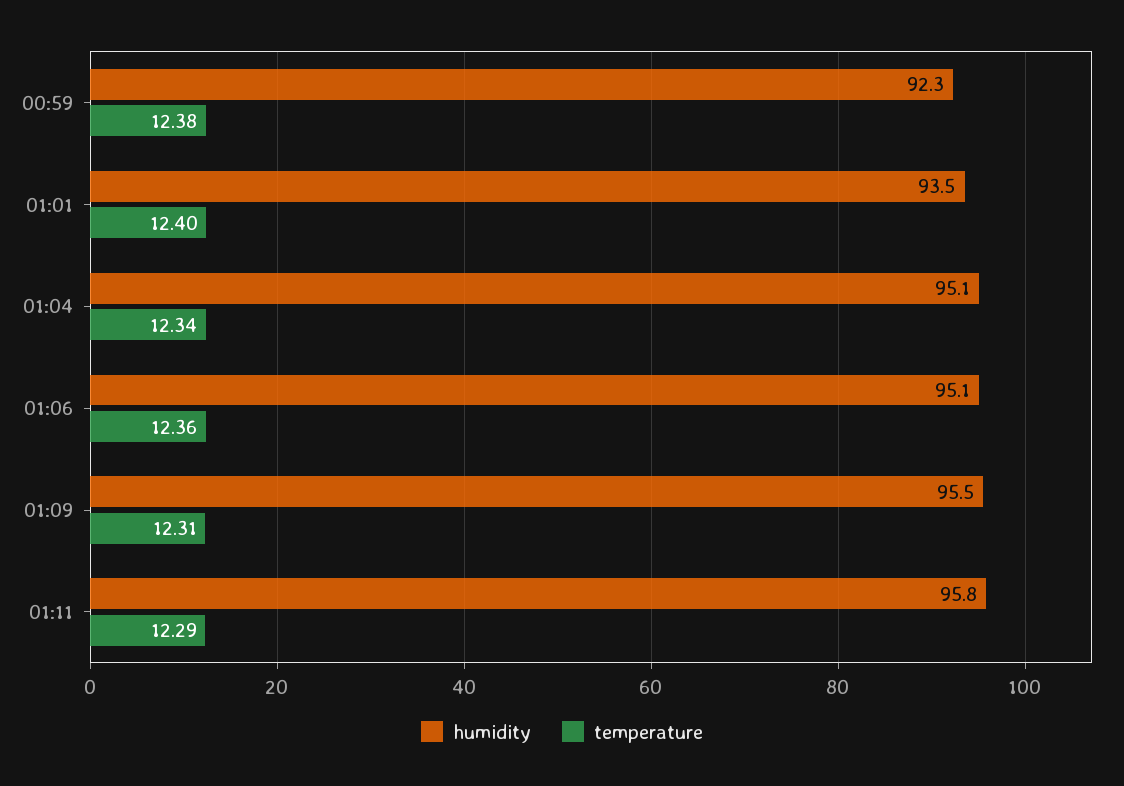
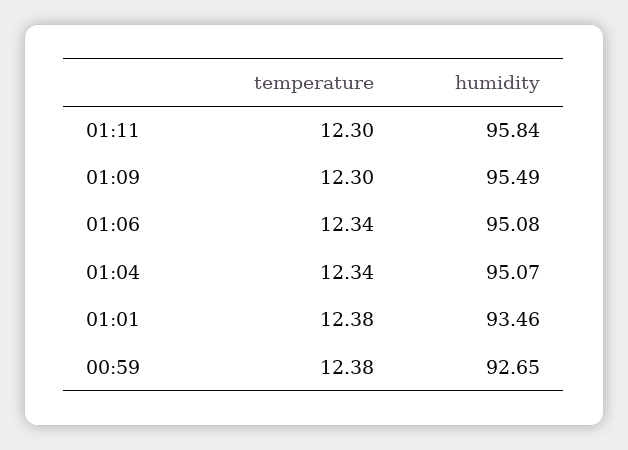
  {
    "humidity": {
-     "00:59": 92.3,
+     "00:59": 92.65,
      "01:01": 93.46,
      "01:04": 95.07,
      "01:06": 95.08,
      "01:09": 95.49,
      "01:11": 95.84
    },
    "temperature": {
      "00:59": 12.38,
-     "01:01": 12.4,
+     "01:01": 12.38,
      "01:04": 12.34,
-     "01:06": 12.36,
+     "01:06": 12.34,
-     "01:09": 12.31,
+     "01:09": 12.3,
-     "01:11": 12.29
+     "01:11": 12.3
    }
  }

